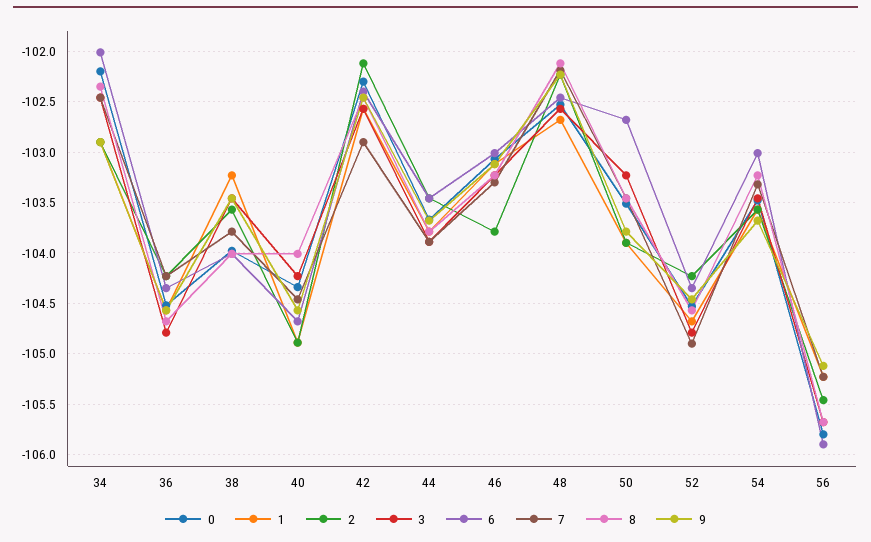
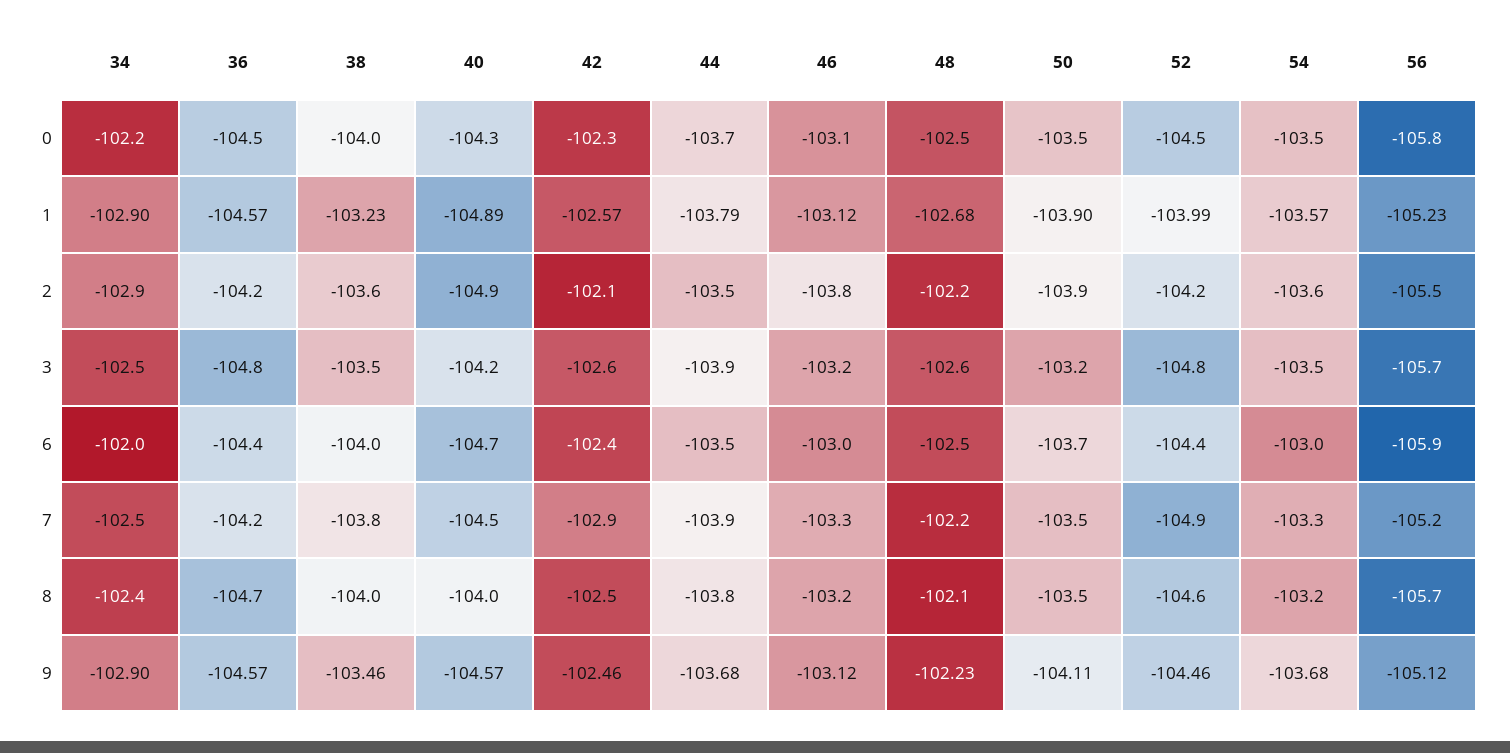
  {
    "0": {
      "34": -102.2,
      "36": -104.5,
      "38": -104,
      "40": -104.3,
      "42": -102.3,
      "44": -103.7,
      "46": -103.1,
      "48": -102.5,
      "50": -103.5,
      "52": -104.5,
      "54": -103.5,
      "56": -105.8
    },
    "1": {
      "34": -102.9,
      "36": -104.57,
      "38": -103.23,
      "40": -104.89,
      "42": -102.57,
      "44": -103.79,
      "46": -103.12,
      "48": -102.68,
      "50": -103.9,
-     "52": -104.7,
+     "52": -103.99,
      "54": -103.57,
      "56": -105.23
    },
    "2": {
      "34": -102.9,
      "36": -104.2,
      "38": -103.6,
      "40": -104.9,
      "42": -102.1,
      "44": -103.5,
      "46": -103.8,
      "48": -102.2,
      "50": -103.9,
      "52": -104.2,
      "54": -103.6,
      "56": -105.5
    },
    "3": {
      "34": -102.5,
      "36": -104.8,
      "38": -103.5,
      "40": -104.2,
      "42": -102.6,
      "44": -103.9,
      "46": -103.2,
      "48": -102.6,
      "50": -103.2,
      "52": -104.8,
      "54": -103.5,
      "56": -105.7
    },
    "6": {
      "34": -102,
      "36": -104.4,
      "38": -104,
      "40": -104.7,
      "42": -102.4,
      "44": -103.5,
      "46": -103,
      "48": -102.5,
-     "50": -102.7,
+     "50": -103.7,
      "52": -104.4,
      "54": -103,
      "56": -105.9
    },
    "7": {
      "34": -102.5,
      "36": -104.2,
      "38": -103.8,
      "40": -104.5,
      "42": -102.9,
      "44": -103.9,
      "46": -103.3,
      "48": -102.2,
      "50": -103.5,
      "52": -104.9,
      "54": -103.3,
      "56": -105.2
    },
    "8": {
      "34": -102.4,
      "36": -104.7,
      "38": -104,
      "40": -104,
      "42": -102.5,
      "44": -103.8,
      "46": -103.2,
      "48": -102.1,
      "50": -103.5,
      "52": -104.6,
      "54": -103.2,
      "56": -105.7
    },
    "9": {
      "34": -102.9,
      "36": -104.57,
      "38": -103.46,
      "40": -104.57,
      "42": -102.46,
      "44": -103.68,
      "46": -103.12,
      "48": -102.23,
-     "50": -103.8,
+     "50": -104.11,
      "52": -104.46,
      "54": -103.68,
      "56": -105.12
    }
  }

